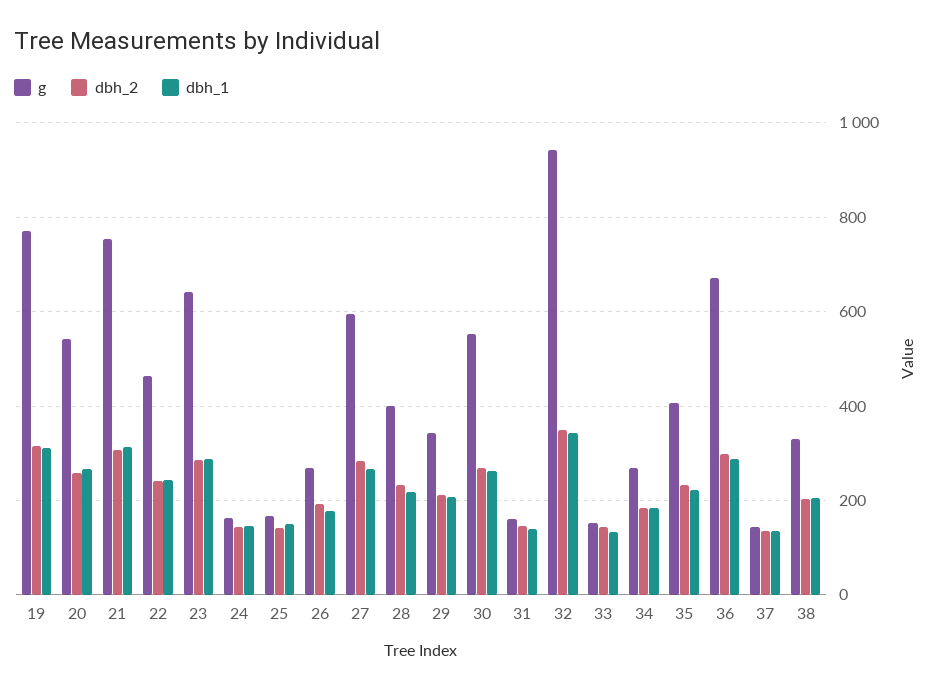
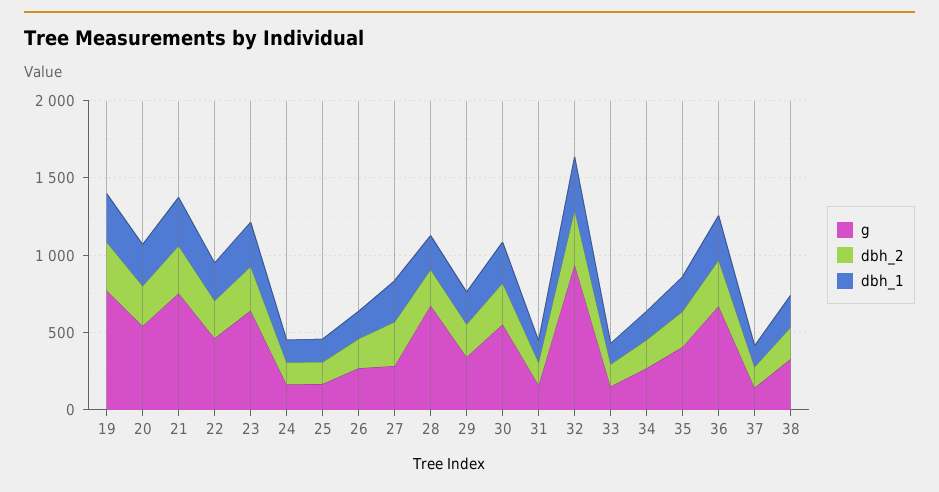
  {
    "g": {
      "19": 780,
      "20": 540,
      "21": 760,
      "22": 460,
      "23": 640,
      "24": 160,
      "25": 160,
      "26": 260,
-     "27": 600,
+     "27": 300,
-     "28": 400,
+     "28": 700,
      "29": 340,
      "30": 560,
      "31": 160,
      "32": 940,
      "33": 160,
      "34": 260,
      "35": 400,
      "36": 680,
      "37": 140,
      "38": 340
    },
    "dbh_2": {
      "19": 320,
      "20": 260,
      "21": 300,
      "22": 240,
      "23": 280,
      "24": 140,
      "25": 140,
      "26": 200,
      "27": 280,
      "28": 240,
      "29": 220,
      "30": 260,
      "31": 140,
      "32": 360,
      "33": 140,
      "34": 180,
      "35": 240,
      "36": 300,
      "37": 140,
      "38": 200
    },
    "dbh_1": {
      "19": 320,
      "20": 260,
      "21": 320,
      "22": 240,
      "23": 280,
      "24": 140,
      "25": 160,
      "26": 180,
      "27": 260,
      "28": 220,
      "29": 200,
      "30": 260,
      "31": 140,
      "32": 340,
      "33": 140,
      "34": 180,
      "35": 220,
      "36": 280,
      "37": 140,
      "38": 200
    }
  }

